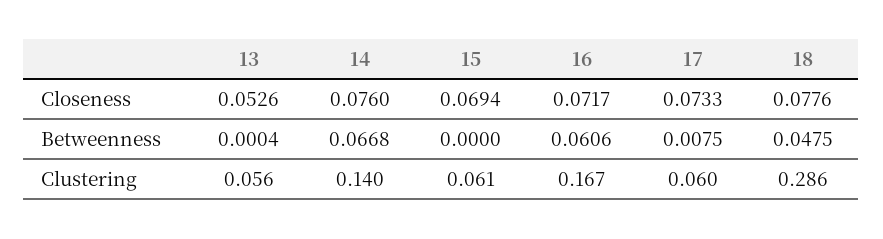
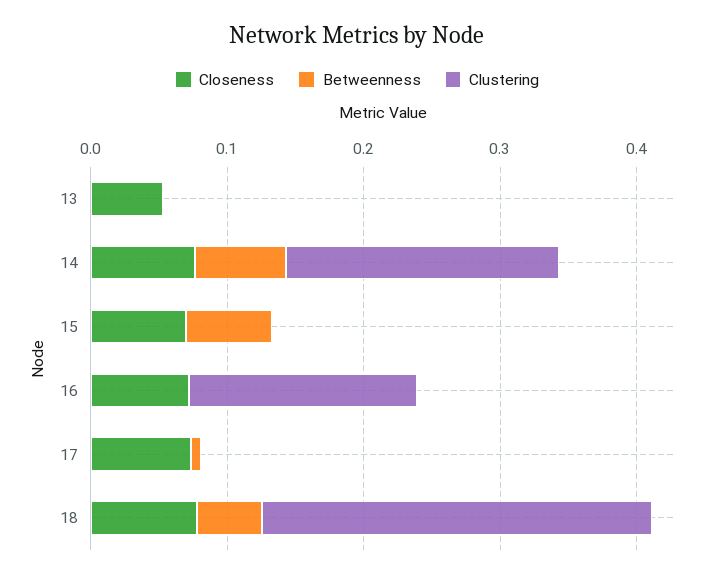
  {
    "Closeness": {
      "13": 0.0526,
      "14": 0.076,
      "15": 0.0694,
      "16": 0.0717,
      "17": 0.0733,
      "18": 0.0776
    },
    "Betweenness": {
      "13": 0.0004,
      "14": 0.0668,
-     "15": 0,
+     "15": 0.06,
-     "16": 0.0606,
+     "16": 0,
      "17": 0.0075,
      "18": 0.0475
    },
    "Clustering": {
-     "13": 0.056,
+     "13": 0,
-     "14": 0.14,
+     "14": 0.2,
-     "15": 0.061,
+     "15": 0,
      "16": 0.167,
-     "17": 0.06,
+     "17": 0,
      "18": 0.286
    }
  }

